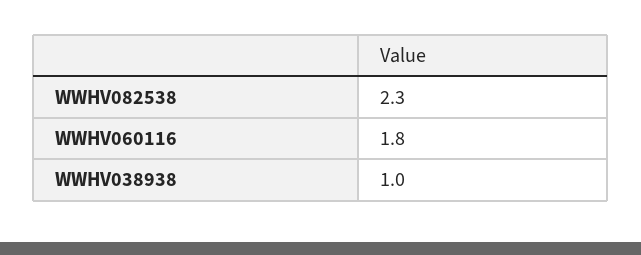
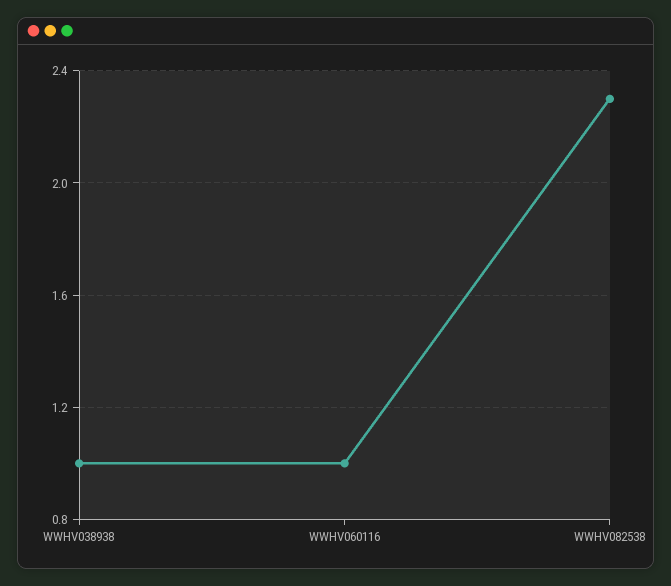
  {
    "WWHV082538": 2.3,
-   "WWHV060116": 1.8,
+   "WWHV060116": 1,
    "WWHV038938": 1
  }

